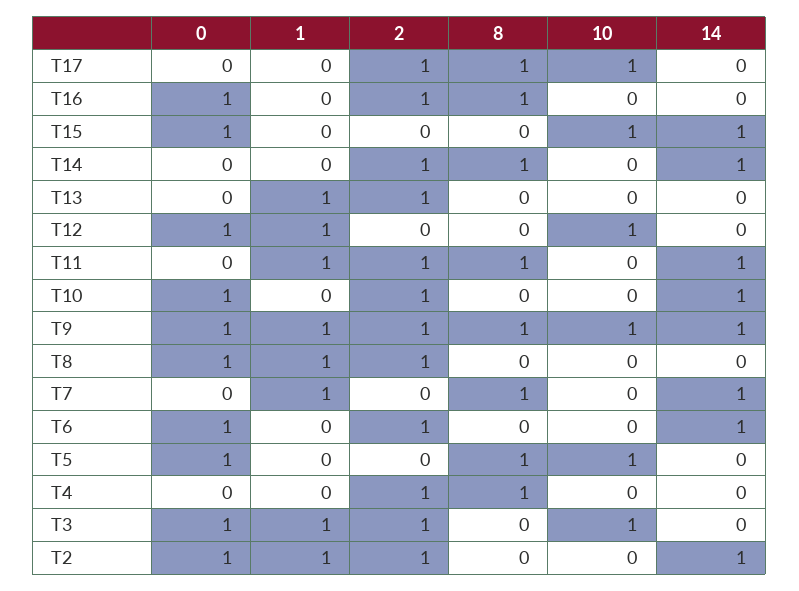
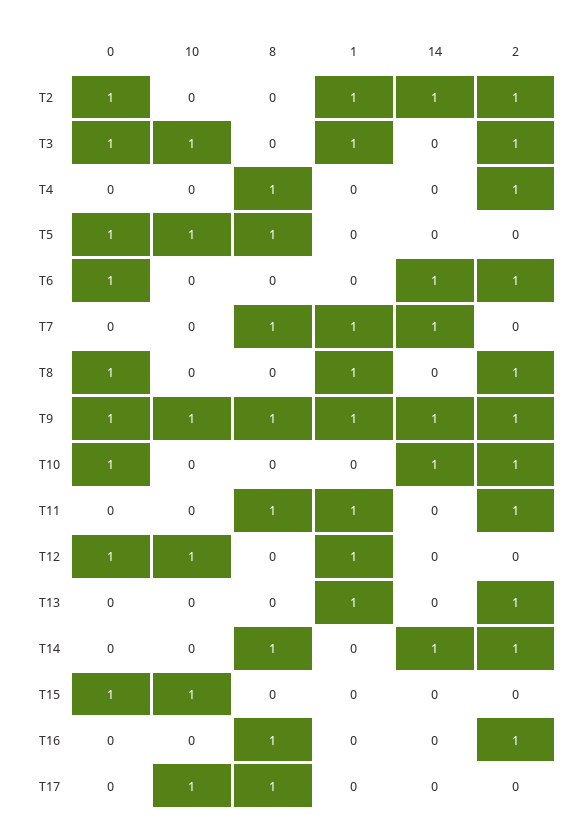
  {
    "0": {
      "T17": 0,
-     "T16": 1,
+     "T16": 0,
      "T15": 1,
      "T14": 0,
      "T13": 0,
      "T12": 1,
      "T11": 0,
      "T10": 1,
      "T9": 1,
      "T8": 1,
      "T7": 0,
      "T6": 1,
      "T5": 1,
      "T4": 0,
      "T3": 1,
      "T2": 1
    },
    "1": {
      "T17": 0,
      "T16": 0,
      "T15": 0,
      "T14": 0,
      "T13": 1,
      "T12": 1,
      "T11": 1,
      "T10": 0,
      "T9": 1,
      "T8": 1,
      "T7": 1,
      "T6": 0,
      "T5": 0,
      "T4": 0,
      "T3": 1,
      "T2": 1
    },
    "2": {
-     "T17": 1,
+     "T17": 0,
      "T16": 1,
      "T15": 0,
      "T14": 1,
      "T13": 1,
      "T12": 0,
      "T11": 1,
      "T10": 1,
      "T9": 1,
      "T8": 1,
      "T7": 0,
      "T6": 1,
      "T5": 0,
      "T4": 1,
      "T3": 1,
      "T2": 1
    },
    "8": {
      "T17": 1,
      "T16": 1,
      "T15": 0,
      "T14": 1,
      "T13": 0,
      "T12": 0,
      "T11": 1,
      "T10": 0,
      "T9": 1,
      "T8": 0,
      "T7": 1,
      "T6": 0,
      "T5": 1,
      "T4": 1,
      "T3": 0,
      "T2": 0
    },
    "10": {
      "T17": 1,
      "T16": 0,
      "T15": 1,
      "T14": 0,
      "T13": 0,
      "T12": 1,
      "T11": 0,
      "T10": 0,
      "T9": 1,
      "T8": 0,
      "T7": 0,
      "T6": 0,
      "T5": 1,
      "T4": 0,
      "T3": 1,
      "T2": 0
    },
    "14": {
      "T17": 0,
      "T16": 0,
-     "T15": 1,
+     "T15": 0,
      "T14": 1,
      "T13": 0,
      "T12": 0,
-     "T11": 1,
+     "T11": 0,
      "T10": 1,
      "T9": 1,
      "T8": 0,
      "T7": 1,
      "T6": 1,
      "T5": 0,
      "T4": 0,
      "T3": 0,
      "T2": 1
    }
  }

